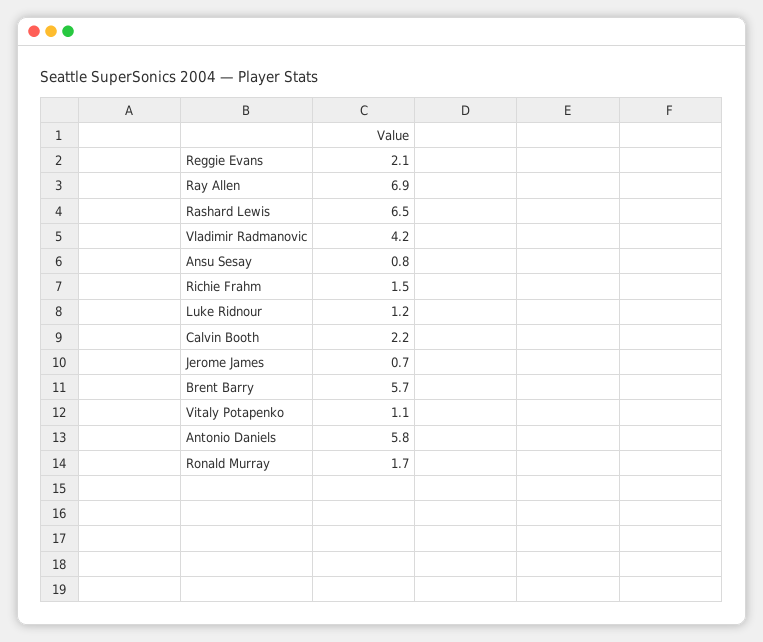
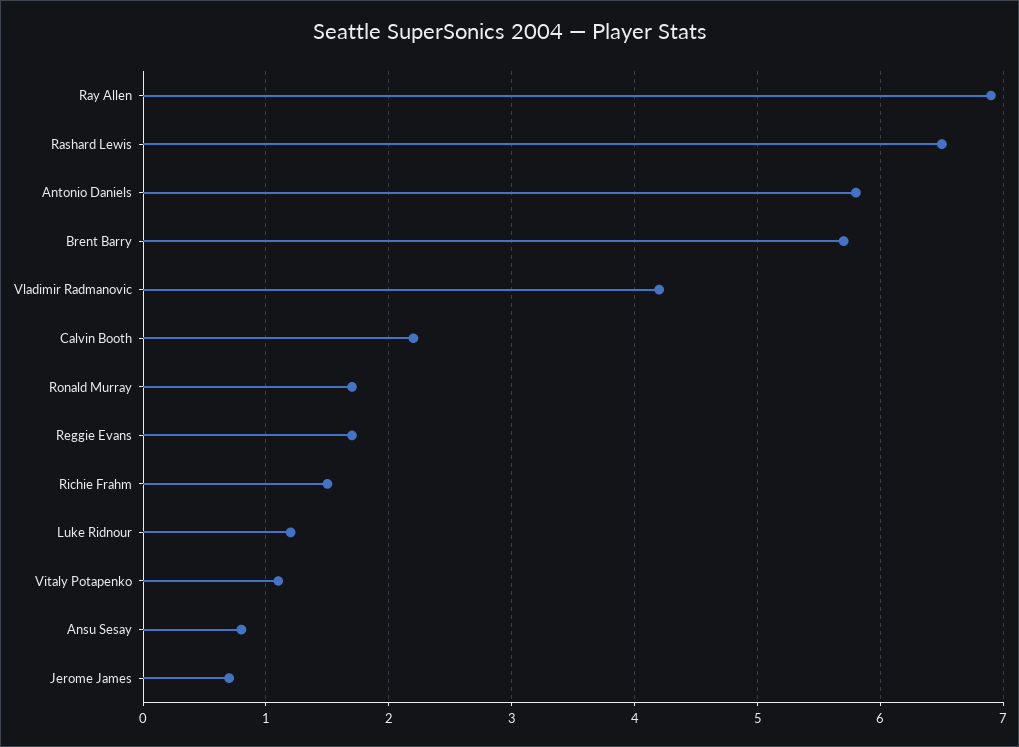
  {
-   "Reggie Evans": 2.1,
+   "Reggie Evans": 1.7,
    "Ray Allen": 6.9,
    "Rashard Lewis": 6.5,
    "Vladimir Radmanovic": 4.2,
    "Ansu Sesay": 0.8,
    "Richie Frahm": 1.5,
    "Luke Ridnour": 1.2,
    "Calvin Booth": 2.2,
    "Jerome James": 0.7,
    "Brent Barry": 5.7,
    "Vitaly Potapenko": 1.1,
    "Antonio Daniels": 5.8,
    "Ronald Murray": 1.7
  }

